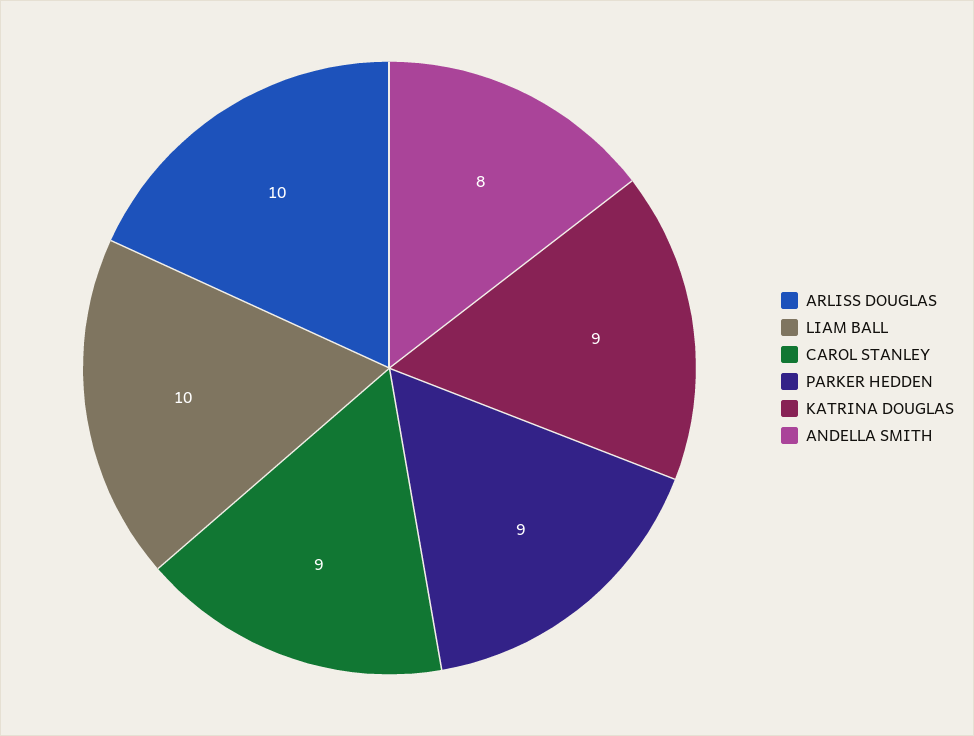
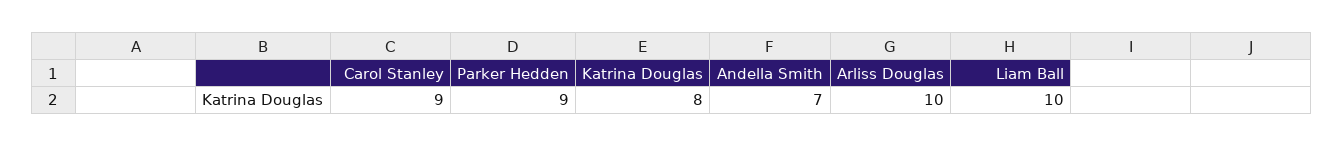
  {
    "ARLISS DOUGLAS": 10,
    "LIAM BALL": 10,
    "CAROL STANLEY": 9,
    "PARKER HEDDEN": 9,
-   "KATRINA DOUGLAS": 9,
+   "KATRINA DOUGLAS": 8,
-   "ANDELLA SMITH": 8
+   "ANDELLA SMITH": 7
  }

